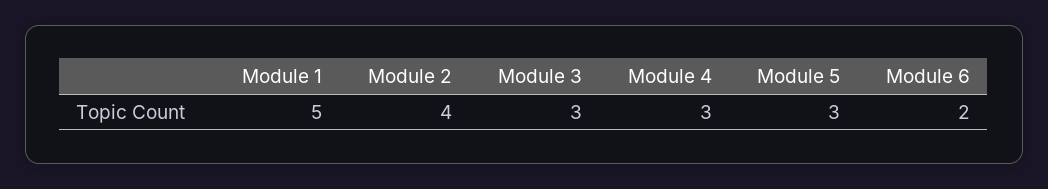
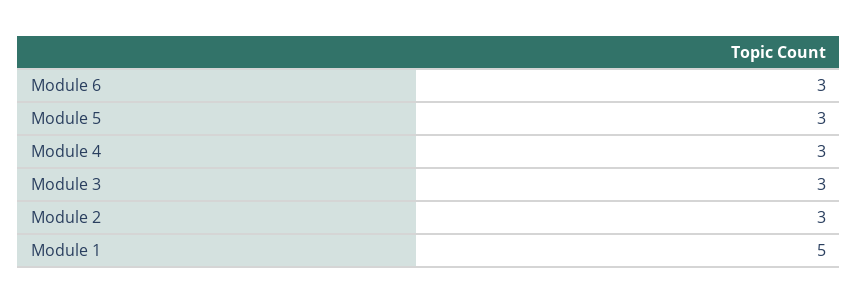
  {
    "Module 1": 5,
-   "Module 2": 4,
+   "Module 2": 3,
    "Module 3": 3,
    "Module 4": 3,
    "Module 5": 3,
-   "Module 6": 2
+   "Module 6": 3
  }

